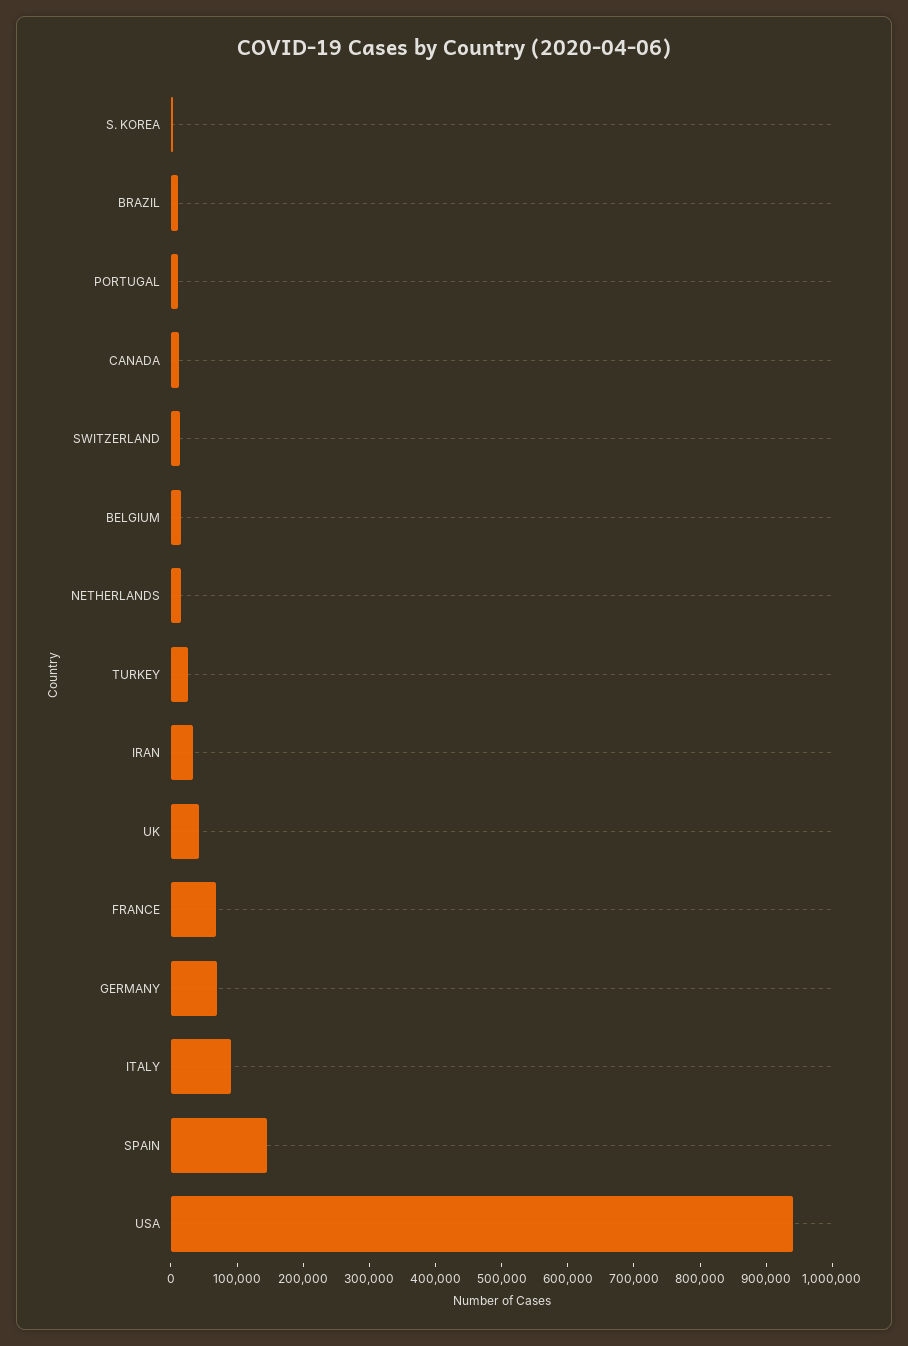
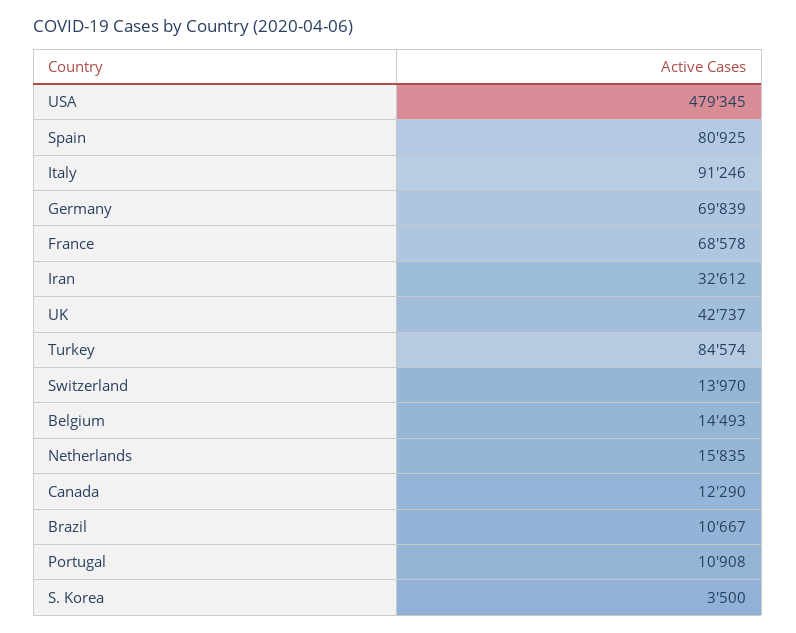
  {
    "S. KOREA": 3500,
    "BRAZIL": 10667,
    "PORTUGAL": 10908,
    "CANADA": 12290,
    "SWITZERLAND": 13970,
    "BELGIUM": 14493,
    "NETHERLANDS": 15835,
-   "TURKEY": 20000,
+   "TURKEY": 84574,
    "IRAN": 32612,
    "UK": 42737,
    "FRANCE": 68578,
    "GERMANY": 69839,
    "ITALY": 91246,
-   "SPAIN": 140000,
+   "SPAIN": 80925,
-   "USA": 940000
+   "USA": 479345
  }

